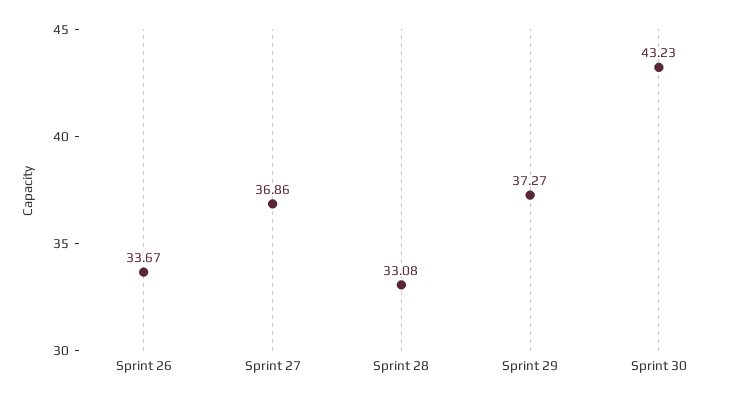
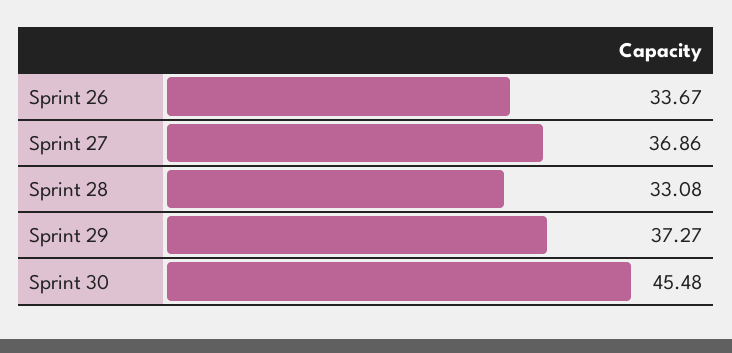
  {
    "Sprint 26": 33.67,
    "Sprint 27": 36.86,
    "Sprint 28": 33.08,
    "Sprint 29": 37.27,
-   "Sprint 30": 43.23
+   "Sprint 30": 45.48
  }

